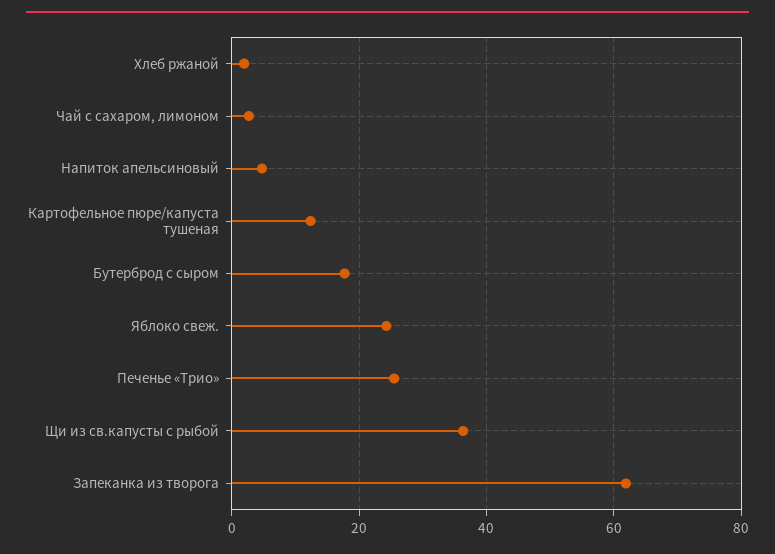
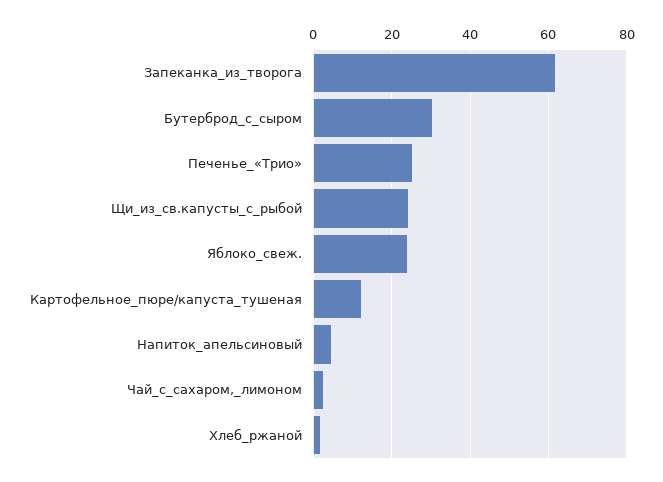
  {
    "Хлеб ржаной": 2,
    "Чай с сахаром, лимоном": 2,
    "Напиток апельсиновый": 4,
    "Картофельное пюре/капуста тушеная": 12,
-   "Бутерброд с сыром": 18,
+   "Бутерброд с сыром": 30,
    "Яблоко свеж.": 24,
    "Печенье «Трио»": 26,
-   "Щи из св.капусты с рыбой": 36,
+   "Щи из св.капусты с рыбой": 24,
    "Запеканка из творога": 62
  }

